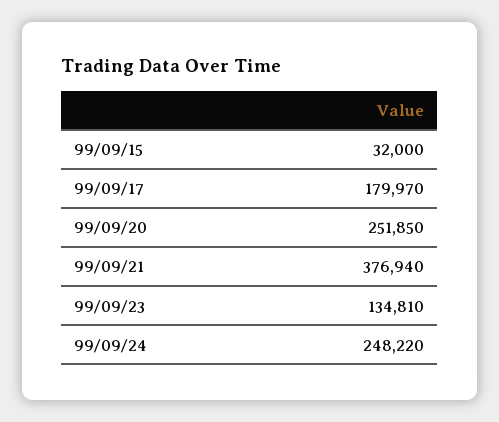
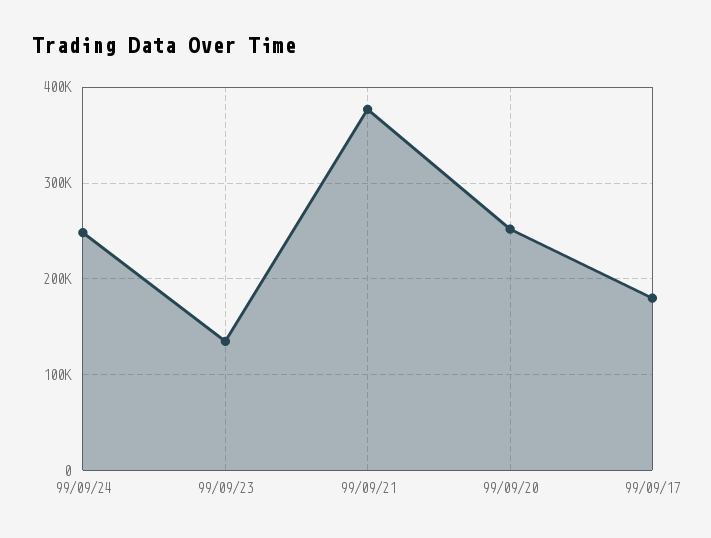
  {
-   "99/09/15": 32000,
    "99/09/17": 179970,
    "99/09/20": 251850,
    "99/09/21": 376940,
    "99/09/23": 134810,
    "99/09/24": 248220
  }

